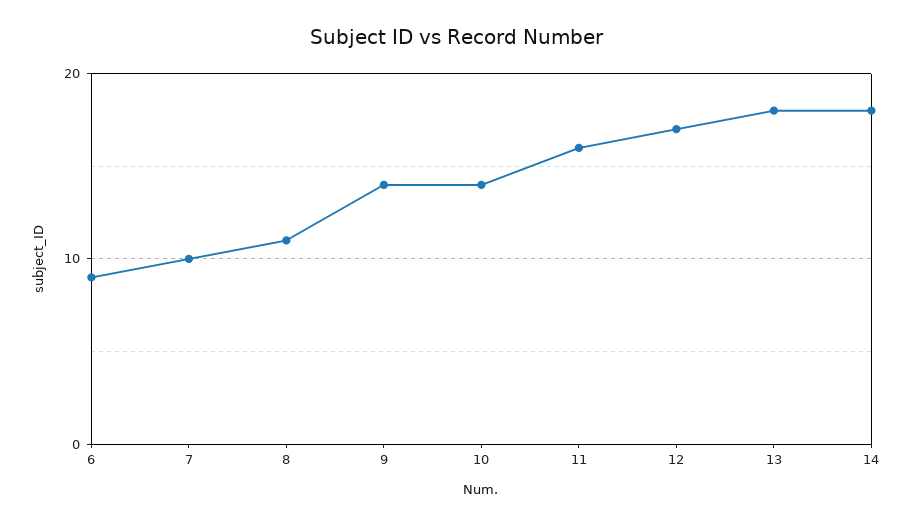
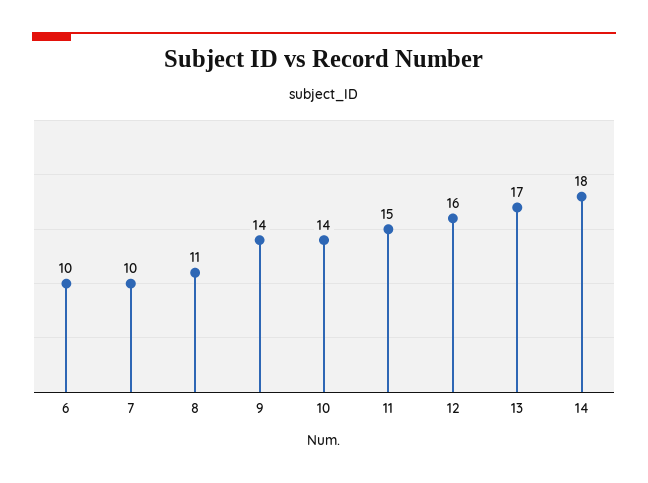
  {
-   "6": 9,
+   "6": 10,
    "7": 10,
    "8": 11,
    "9": 14,
    "10": 14,
-   "11": 16,
+   "11": 15,
-   "12": 17,
+   "12": 16,
-   "13": 18,
+   "13": 17,
    "14": 18
  }

